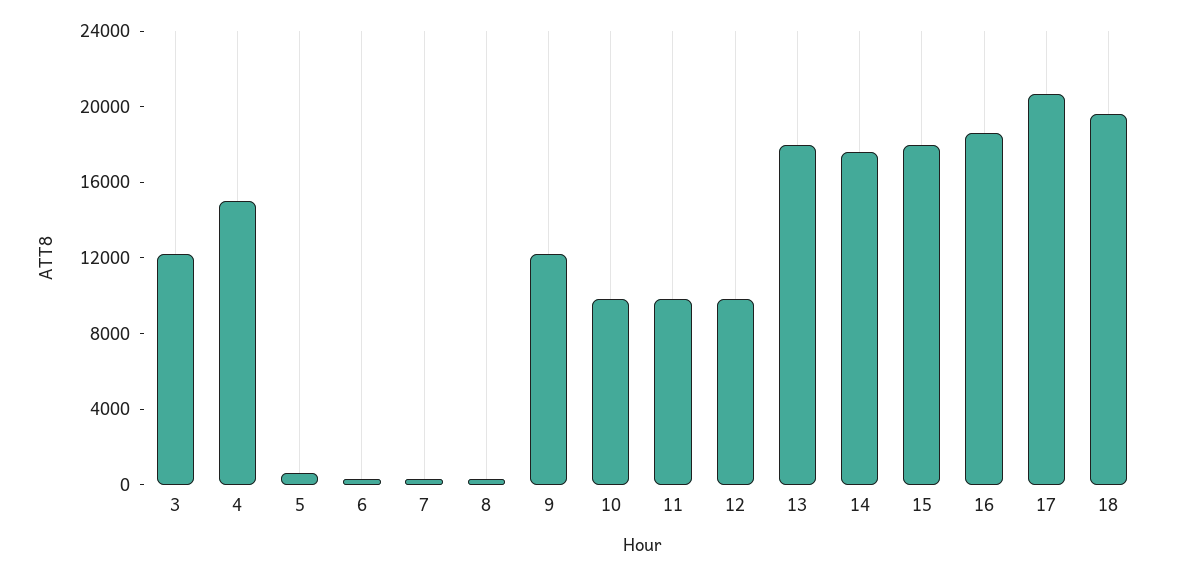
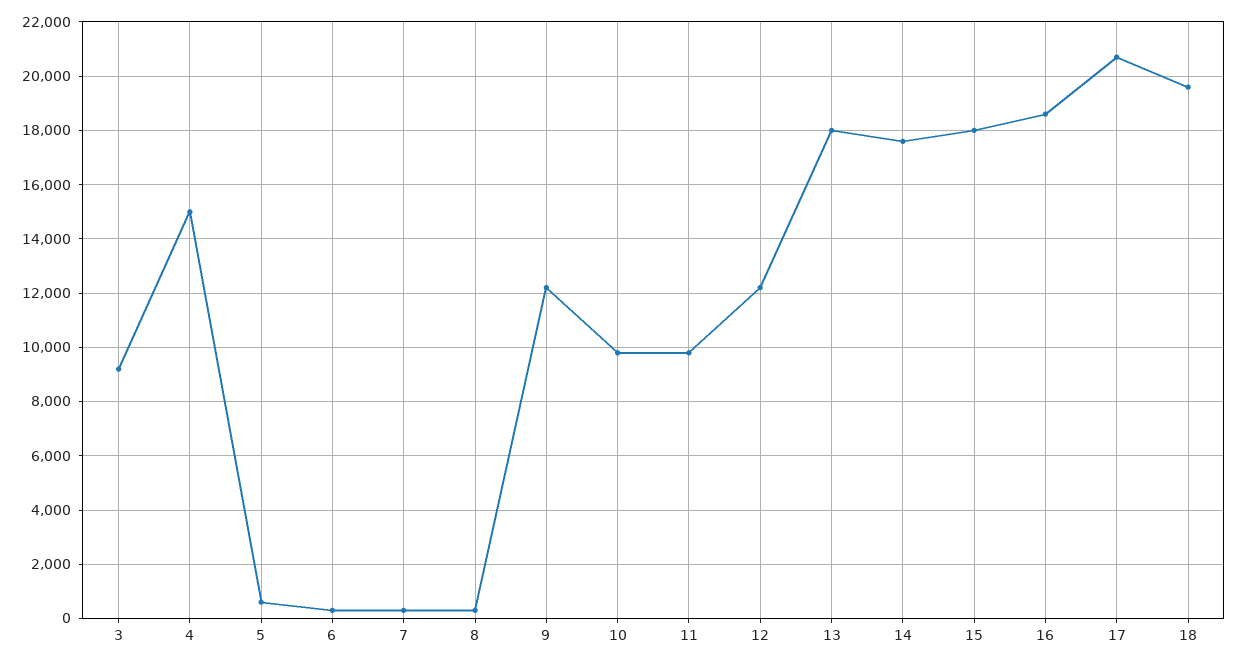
  {
-   "3": 12000,
+   "3": 9250,
    "4": 15000,
    "5": 500,
    "6": 250,
    "7": 250,
    "8": 250,
    "9": 12250,
    "10": 9750,
    "11": 9750,
-   "12": 10000,
+   "12": 12250,
    "13": 18000,
    "14": 17500,
    "15": 18000,
    "16": 18500,
    "17": 20750,
    "18": 19500
  }

